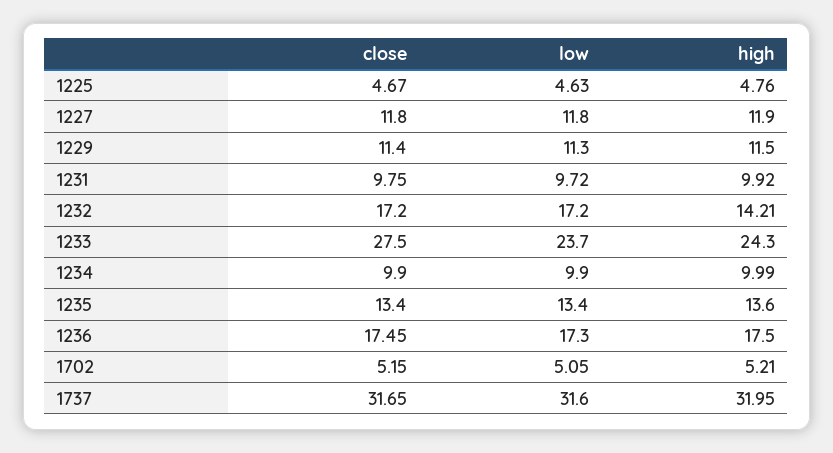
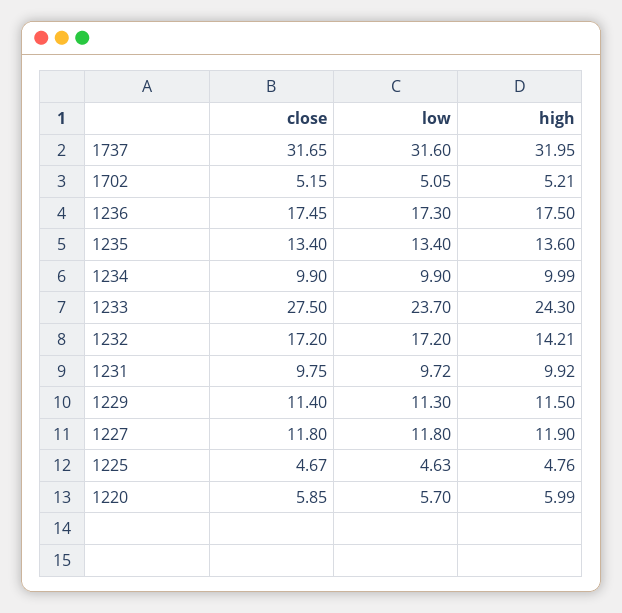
  {
    "close": {
      "1225": 4.67,
      "1227": 11.8,
      "1229": 11.4,
      "1231": 9.75,
      "1232": 17.2,
      "1233": 27.5,
      "1234": 9.9,
      "1235": 13.4,
      "1236": 17.45,
      "1702": 5.15,
-     "1737": 31.65
+     "1737": 31.65,
+     "1220": 5.85
    },
    "low": {
      "1225": 4.63,
      "1227": 11.8,
      "1229": 11.3,
      "1231": 9.72,
      "1232": 17.2,
      "1233": 23.7,
      "1234": 9.9,
      "1235": 13.4,
      "1236": 17.3,
      "1702": 5.05,
-     "1737": 31.6
+     "1737": 31.6,
+     "1220": 5.7
    },
    "high": {
      "1225": 4.76,
      "1227": 11.9,
      "1229": 11.5,
      "1231": 9.92,
      "1232": 14.21,
      "1233": 24.3,
      "1234": 9.99,
      "1235": 13.6,
      "1236": 17.5,
      "1702": 5.21,
-     "1737": 31.95
+     "1737": 31.95,
+     "1220": 5.99
    }
  }

